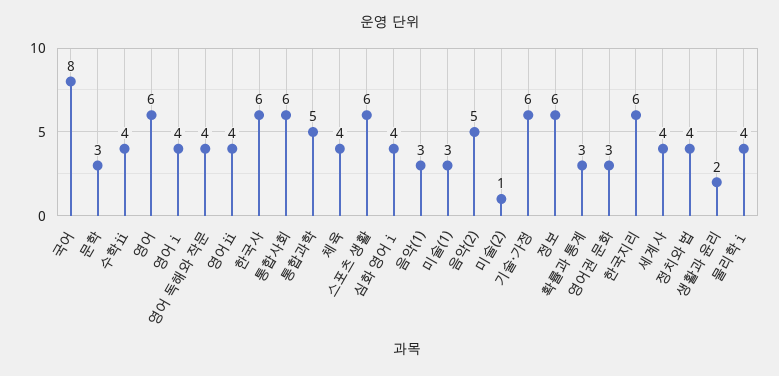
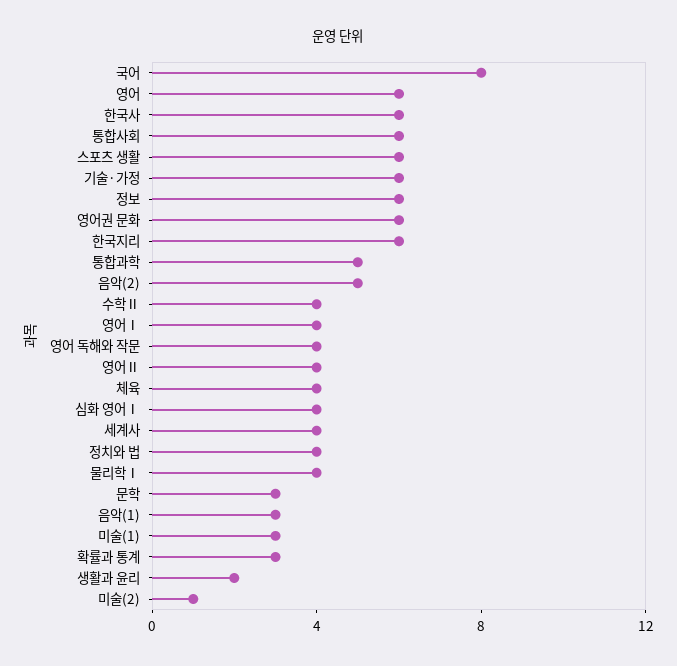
  {
    "국어": 8,
    "문학": 3,
    "수학ⅱ": 4,
    "영어": 6,
    "영어ⅰ": 4,
    "영어 독해와 작문": 4,
    "영어ⅱ": 4,
    "한국사": 6,
    "통합사회": 6,
    "통합과학": 5,
    "체육": 4,
    "스포츠 생활": 6,
    "심화 영어ⅰ": 4,
    "음악(1)": 3,
    "미술(1)": 3,
    "음악(2)": 5,
    "미술(2)": 1,
    "기술·가정": 6,
    "정보": 6,
    "확률과 통계": 3,
-   "영어권 문화": 3,
+   "영어권 문화": 6,
    "한국지리": 6,
    "세계사": 4,
    "정치와 법": 4,
    "생활과 윤리": 2,
    "물리학ⅰ": 4
  }

